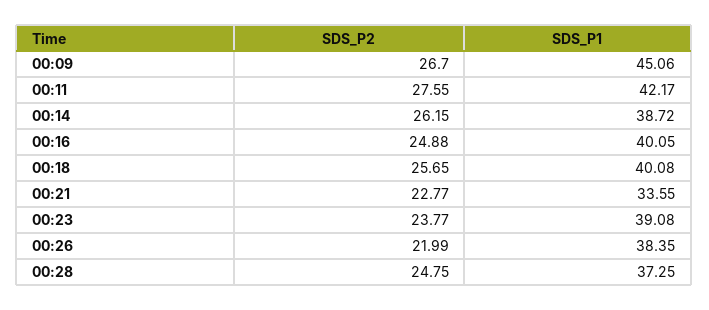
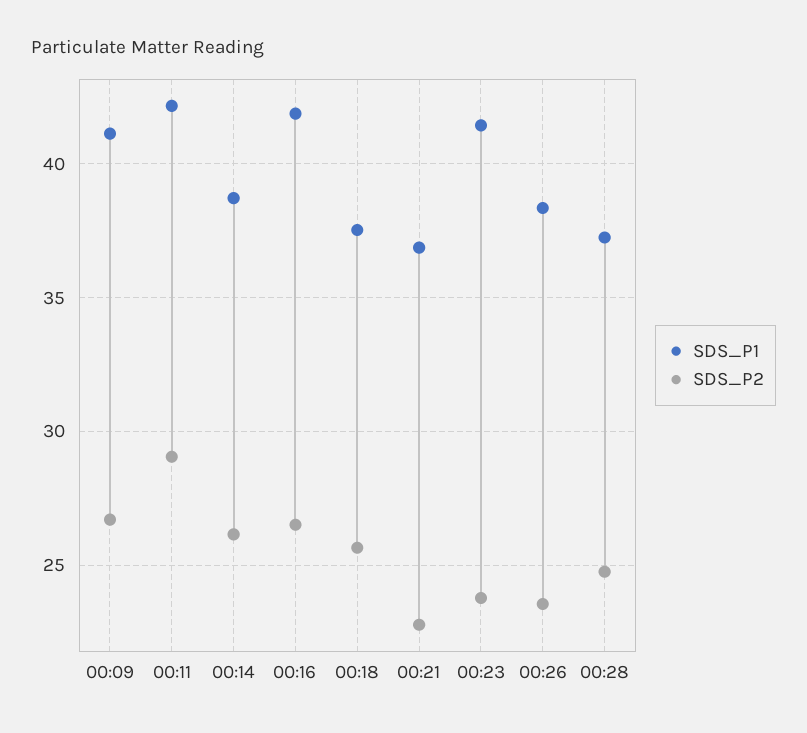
  {
    "SDS_P2": {
      "00:09": 26.7,
-     "00:11": 27.55,
+     "00:11": 29,
      "00:14": 26.15,
-     "00:16": 24.88,
+     "00:16": 26.5,
      "00:18": 25.65,
      "00:21": 22.77,
      "00:23": 23.77,
-     "00:26": 21.99,
+     "00:26": 23.5,
      "00:28": 24.75
    },
    "SDS_P1": {
-     "00:09": 45.06,
+     "00:09": 41,
      "00:11": 42.17,
      "00:14": 38.72,
-     "00:16": 40.05,
+     "00:16": 42,
-     "00:18": 40.08,
+     "00:18": 37.5,
-     "00:21": 33.55,
+     "00:21": 37,
-     "00:23": 39.08,
+     "00:23": 41.5,
      "00:26": 38.35,
      "00:28": 37.25
    }
  }

